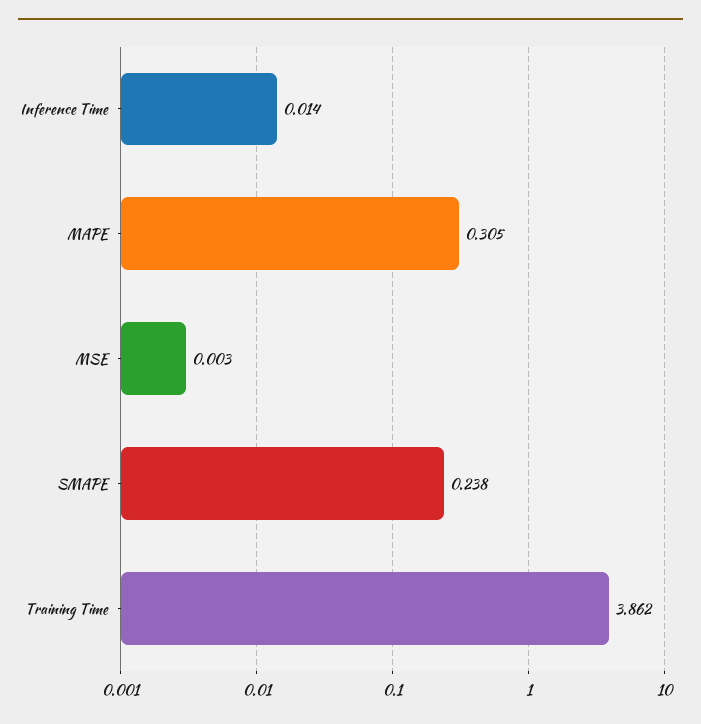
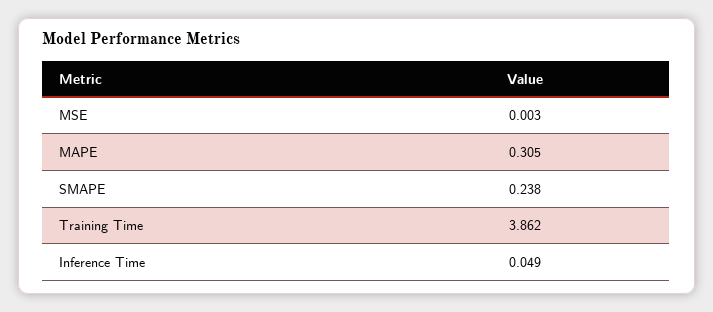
  {
-   "Inference Time": 0.014,
+   "Inference Time": 0.049,
    "MAPE": 0.305,
    "MSE": 0.003,
    "SMAPE": 0.238,
    "Training Time": 3.862
  }

